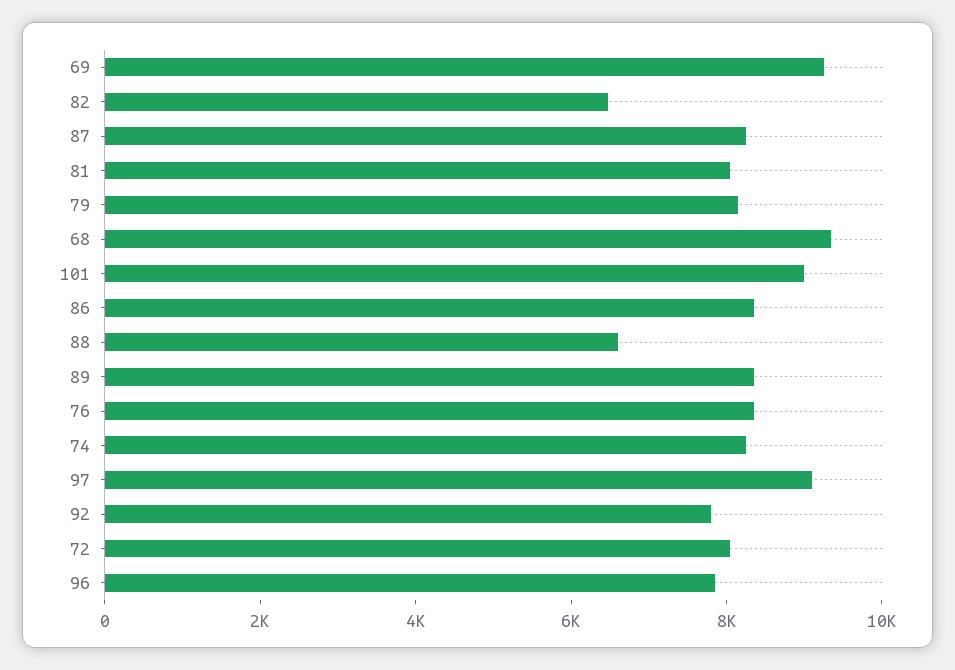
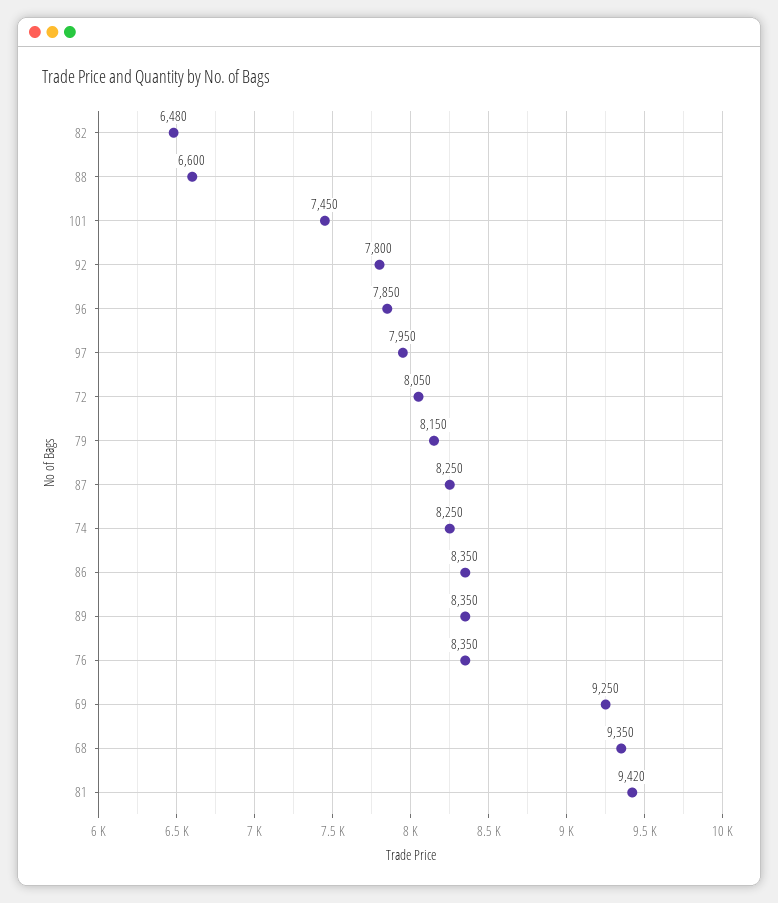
  {
    "69": 9250,
    "82": 6480,
    "87": 8250,
-   "81": 8000,
+   "81": 9420,
    "79": 8150,
    "68": 9350,
-   "101": 9000,
+   "101": 7450,
    "86": 8350,
    "88": 6600,
    "89": 8350,
    "76": 8350,
    "74": 8250,
-   "97": 9000,
+   "97": 7950,
    "92": 7800,
    "72": 8050,
    "96": 7850
  }

